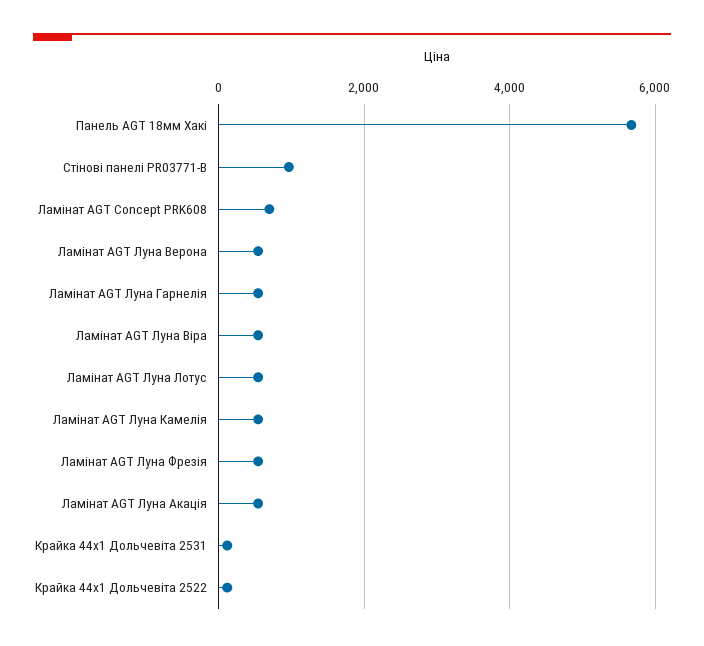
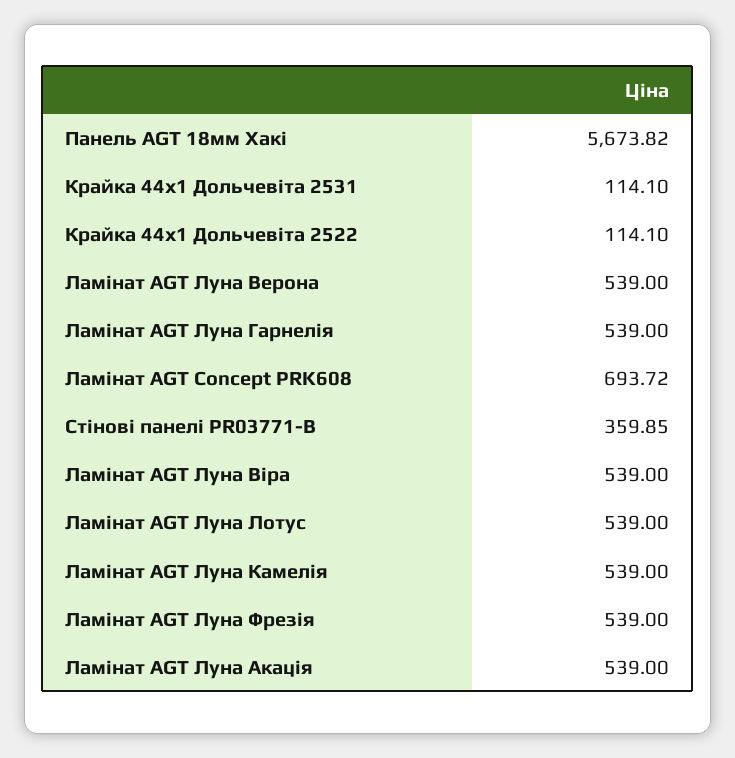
  {
    "Панель AGT 18мм Хакі": 5673.82,
-   "Стінові панелі PR03771-B": 1000,
+   "Стінові панелі PR03771-B": 359.85,
    "Ламінат AGT Concept PRK608": 693.72,
    "Ламінат AGT Луна Верона": 539,
    "Ламінат AGT Луна Гарнелія": 539,
    "Ламінат AGT Луна Віра": 539,
    "Ламінат AGT Луна Лотус": 539,
    "Ламінат AGT Луна Камелія": 539,
    "Ламінат AGT Луна Фрезія": 539,
    "Ламінат AGT Луна Акація": 539,
    "Крайка 44x1 Дольчевіта 2531": 114.1,
    "Крайка 44x1 Дольчевіта 2522": 114.1
  }

